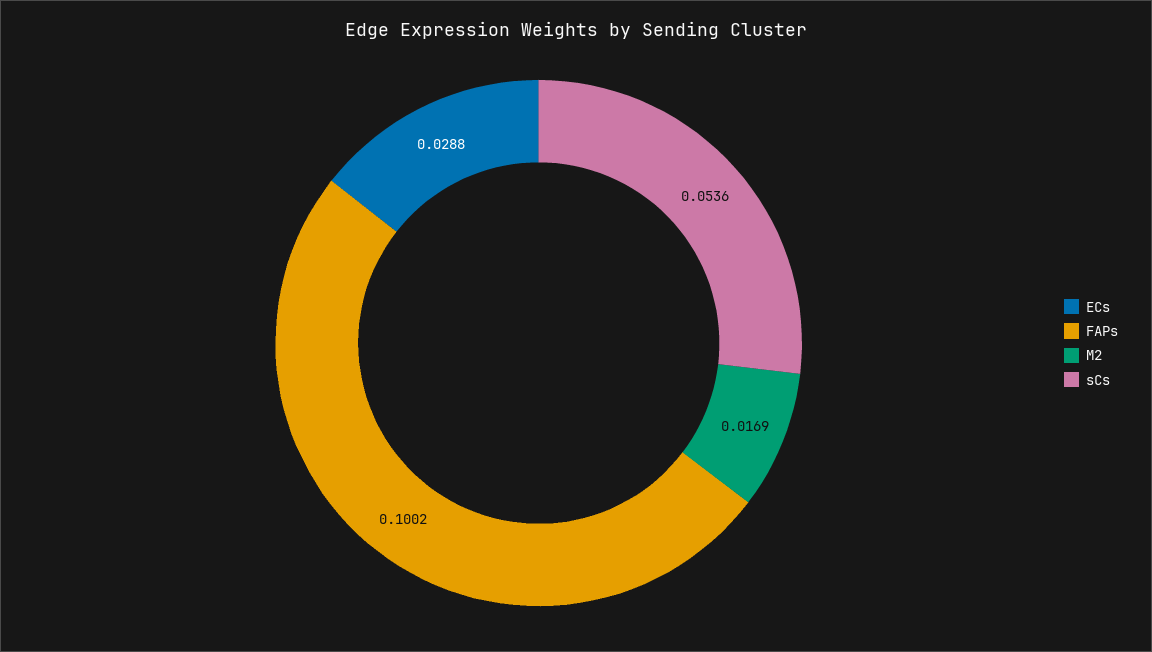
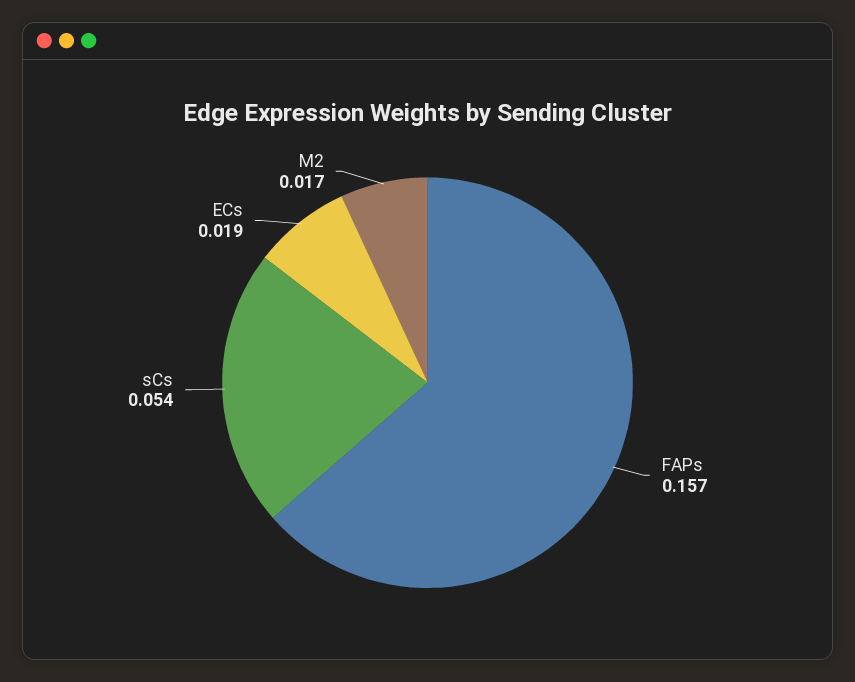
  {
-   "ECs": 0.0288,
+   "ECs": 0.019,
-   "FAPs": 0.1002,
+   "FAPs": 0.157,
    "M2": 0.0169,
    "sCs": 0.0536
  }

